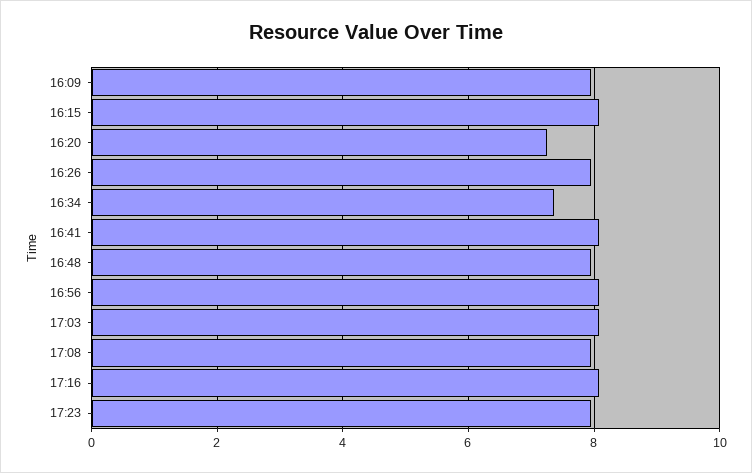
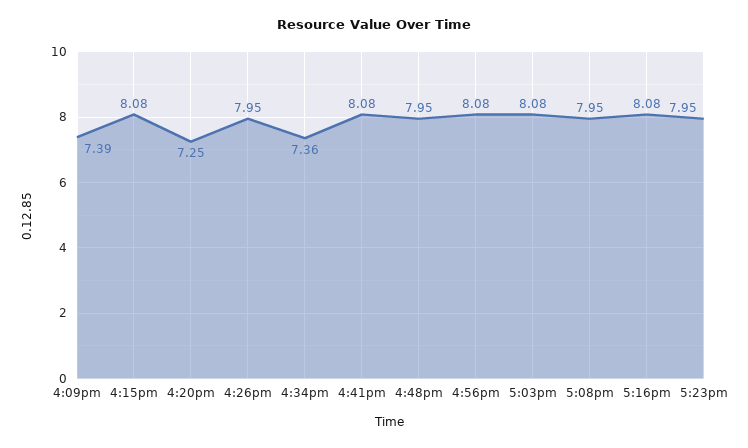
  {
-   "16:09": 8,
+   "16:09": 7.39,
    "16:15": 8.08,
    "16:20": 7.25,
    "16:26": 7.95,
    "16:34": 7.36,
    "16:41": 8.08,
    "16:48": 7.95,
    "16:56": 8.08,
    "17:03": 8.08,
    "17:08": 7.95,
    "17:16": 8.08,
    "17:23": 7.95
  }

